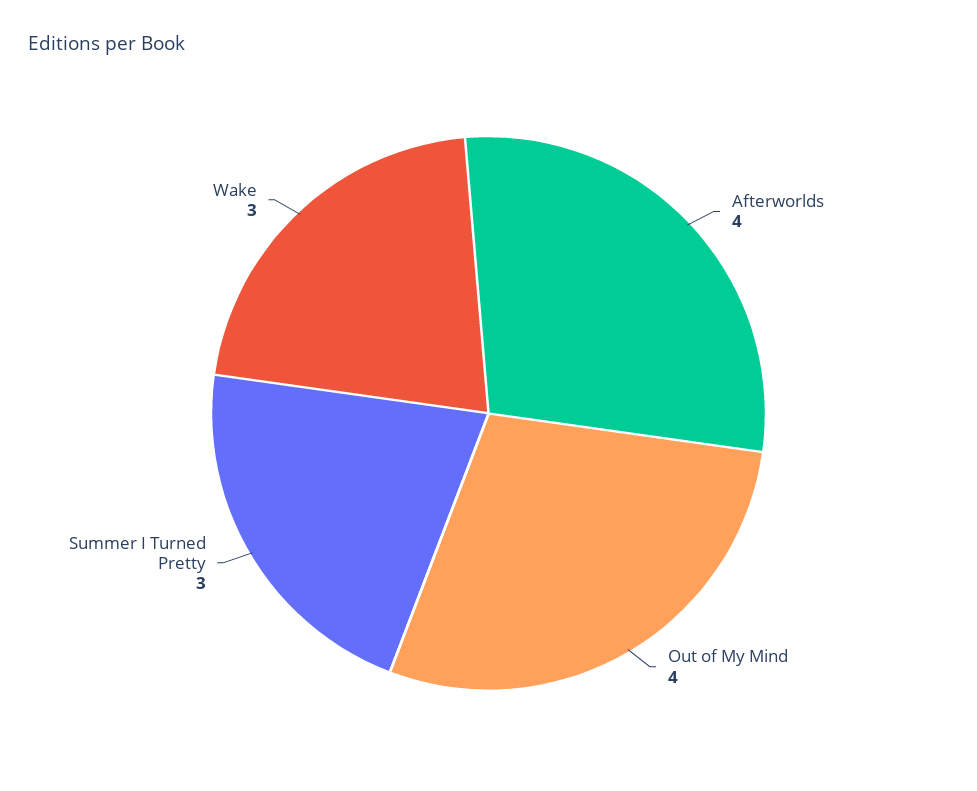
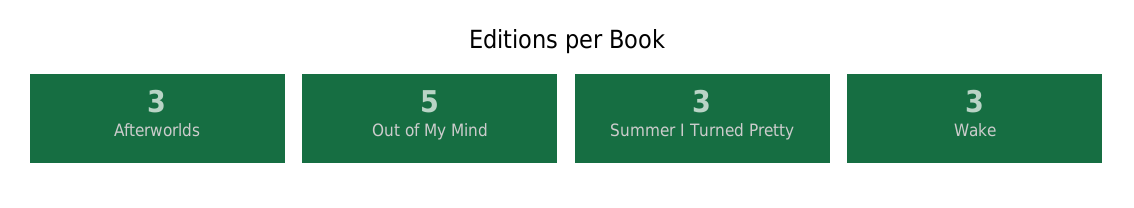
  {
-   "Afterworlds": 4,
+   "Afterworlds": 3,
-   "Out of My Mind": 4,
+   "Out of My Mind": 5,
    "Summer I Turned Pretty": 3,
    "Wake": 3
  }

